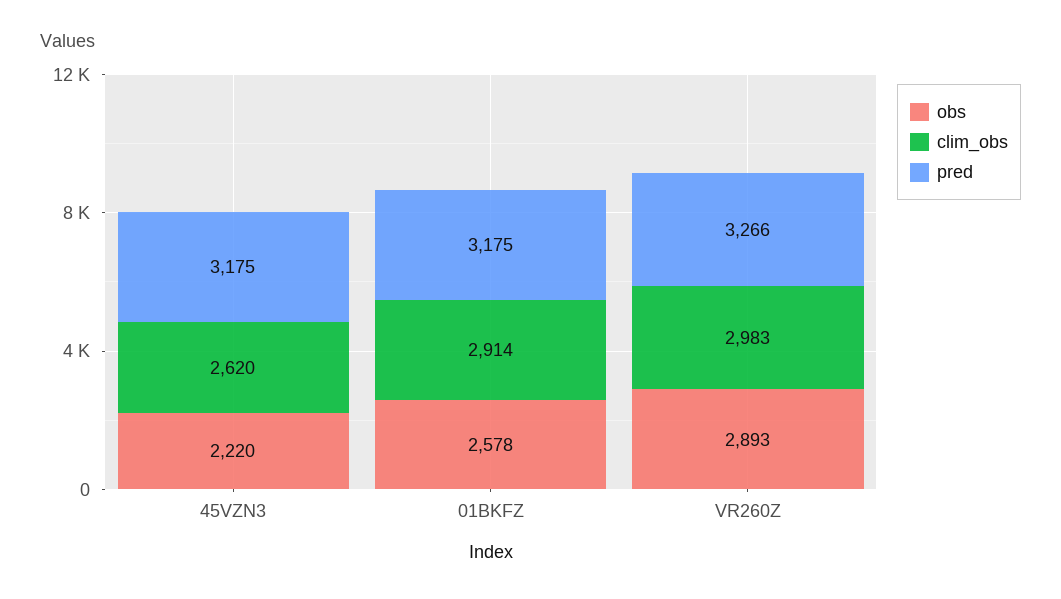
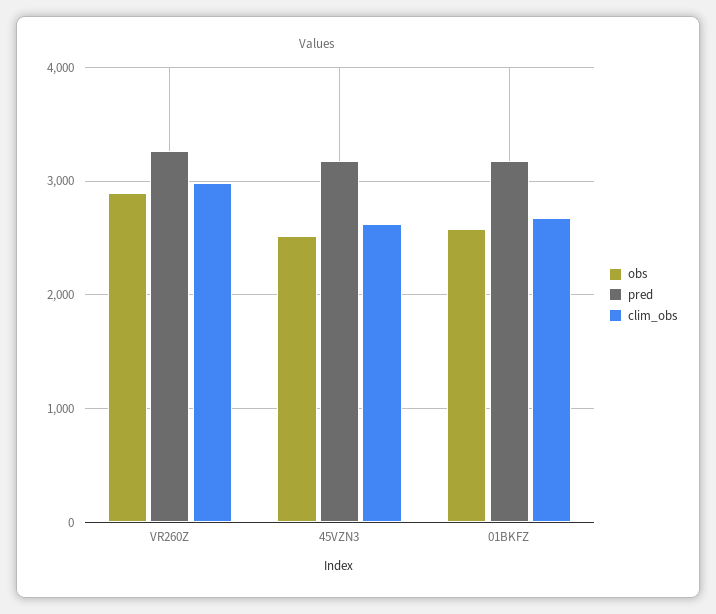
  {
    "obs": {
-     "45VZN3": 2220,
+     "45VZN3": 2500,
      "01BKFZ": 2578,
      "VR260Z": 2893
    },
    "clim_obs": {
      "45VZN3": 2620,
-     "01BKFZ": 2914,
+     "01BKFZ": 2700,
      "VR260Z": 2983
    },
    "pred": {
      "45VZN3": 3175,
      "01BKFZ": 3175,
      "VR260Z": 3266
    }
  }

